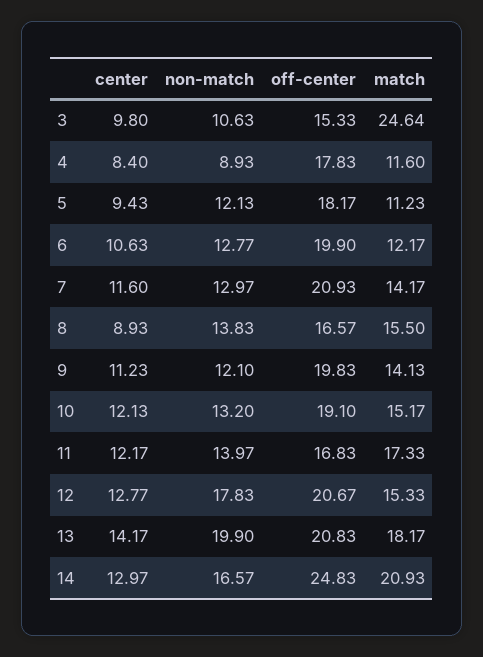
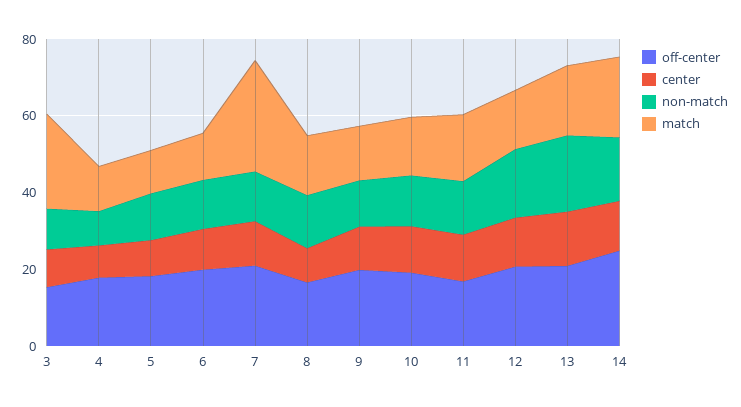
  {
    "center": {
      "3": 9.8,
      "4": 8.4,
      "5": 9.43,
      "6": 10.63,
      "7": 11.6,
      "8": 8.93,
      "9": 11.23,
      "10": 12.13,
      "11": 12.17,
      "12": 12.77,
      "13": 14.17,
      "14": 12.97
    },
    "non-match": {
      "3": 10.63,
      "4": 8.93,
      "5": 12.13,
      "6": 12.77,
      "7": 12.97,
      "8": 13.83,
      "9": 12.1,
      "10": 13.2,
      "11": 13.97,
      "12": 17.83,
      "13": 19.9,
      "14": 16.57
    },
    "off-center": {
      "3": 15.33,
      "4": 17.83,
      "5": 18.17,
      "6": 19.9,
      "7": 20.93,
      "8": 16.57,
      "9": 19.83,
      "10": 19.1,
      "11": 16.83,
      "12": 20.67,
      "13": 20.83,
      "14": 24.83
    },
    "match": {
      "3": 24.64,
      "4": 11.6,
      "5": 11.23,
      "6": 12.17,
-     "7": 14.17,
+     "7": 30,
      "8": 15.5,
      "9": 14.13,
      "10": 15.17,
      "11": 17.33,
      "12": 15.33,
      "13": 18.17,
      "14": 20.93
    }
  }

